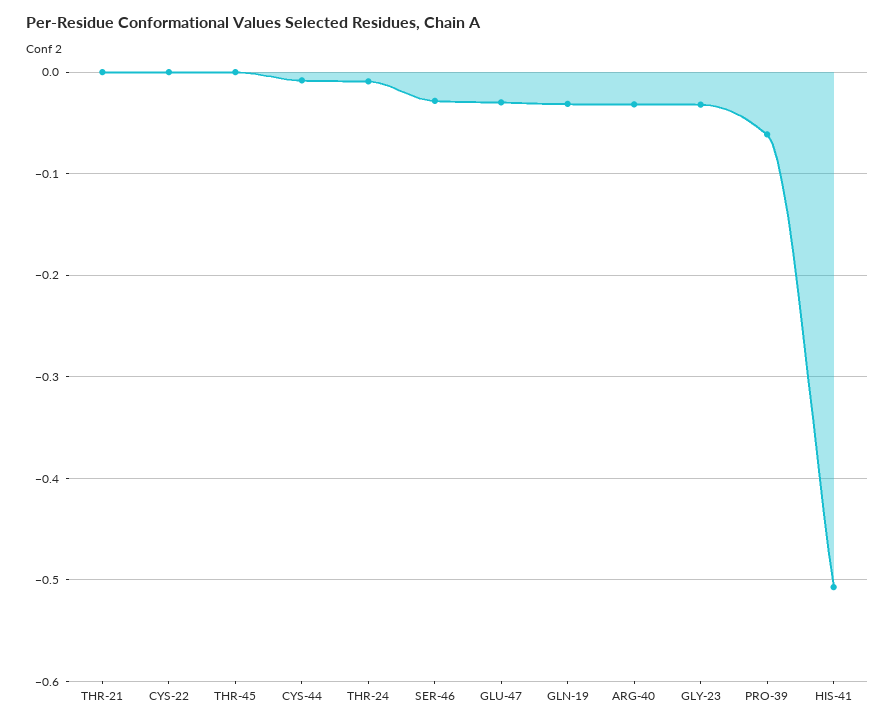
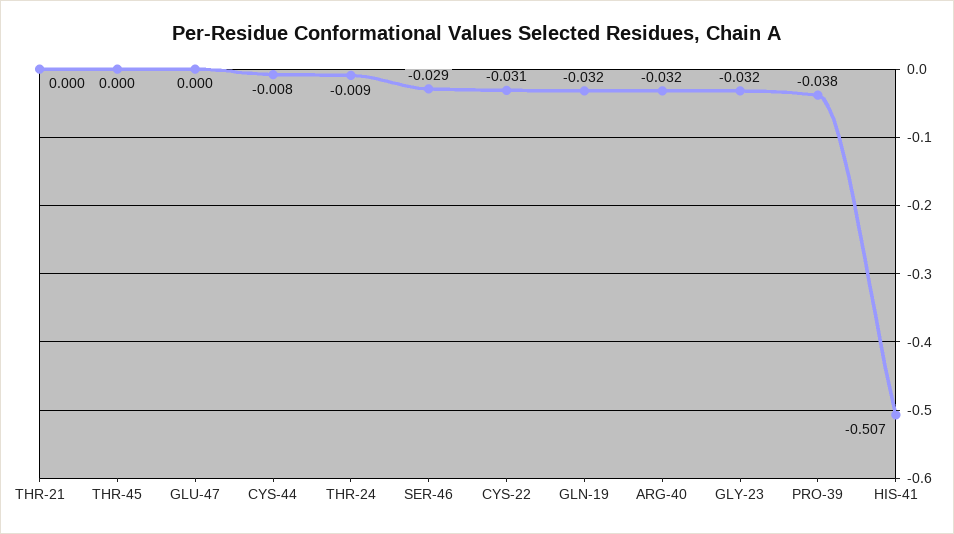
  {
    "THR-21": 0,
-   "CYS-22": 0,
+   "CYS-22": -0.031,
    "THR-45": 0,
    "CYS-44": -0.008,
    "THR-24": -0.009,
    "SER-46": -0.029,
-   "GLU-47": -0.03,
+   "GLU-47": 0,
    "GLN-19": -0.032,
    "ARG-40": -0.032,
    "GLY-23": -0.032,
-   "PRO-39": -0.06,
+   "PRO-39": -0.038,
    "HIS-41": -0.507
  }

